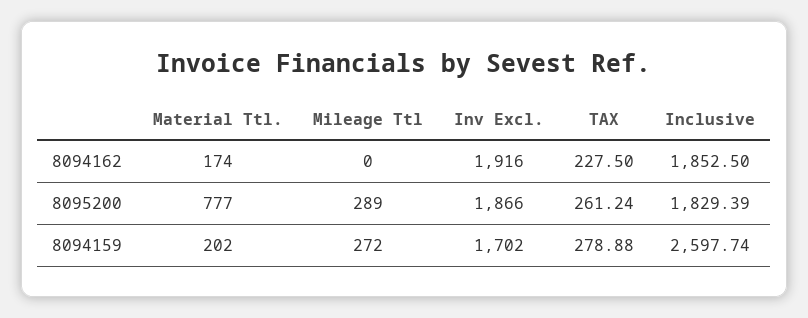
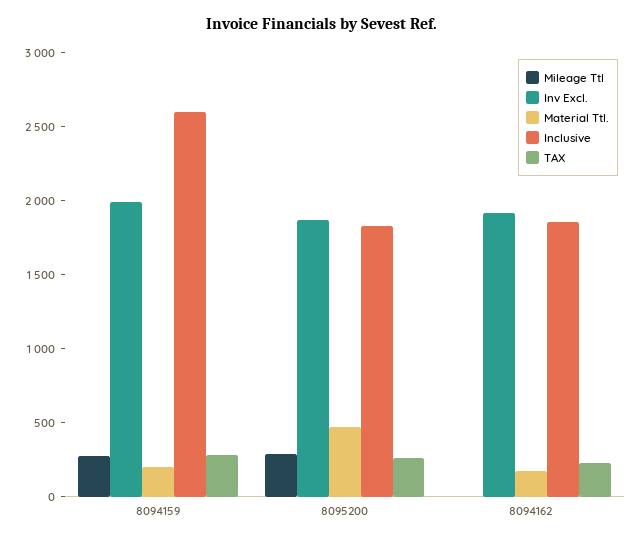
  {
    "Material Ttl.": {
      "8094162": 174,
-     "8095200": 777,
+     "8095200": 500,
      "8094159": 202
    },
    "Mileage Ttl": {
      "8094162": 0,
      "8095200": 289,
      "8094159": 272
    },
    "Inv Excl.": {
      "8094162": 1916,
      "8095200": 1866,
-     "8094159": 1702
+     "8094159": 2000
    },
    "TAX": {
      "8094162": 227.5,
      "8095200": 261.24,
      "8094159": 278.88
    },
    "Inclusive": {
      "8094162": 1852.5,
      "8095200": 1829.39,
      "8094159": 2597.74
    }
  }

